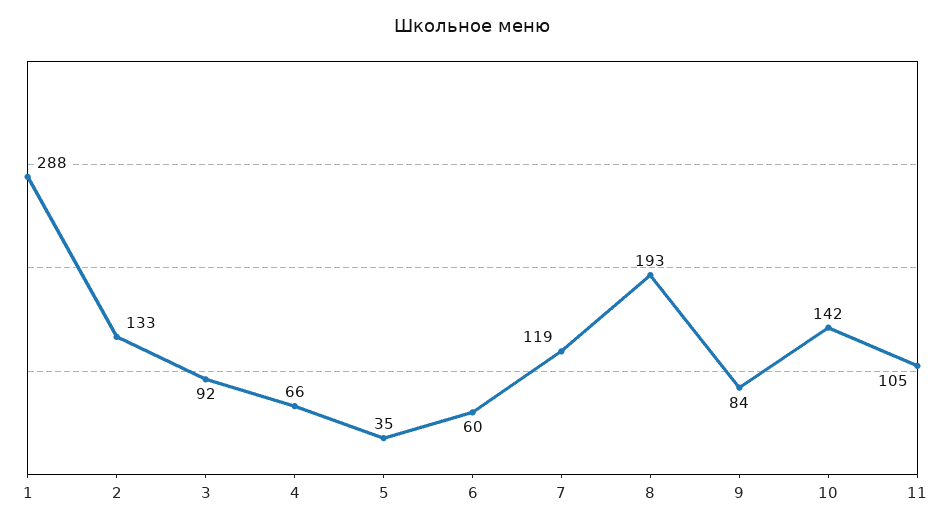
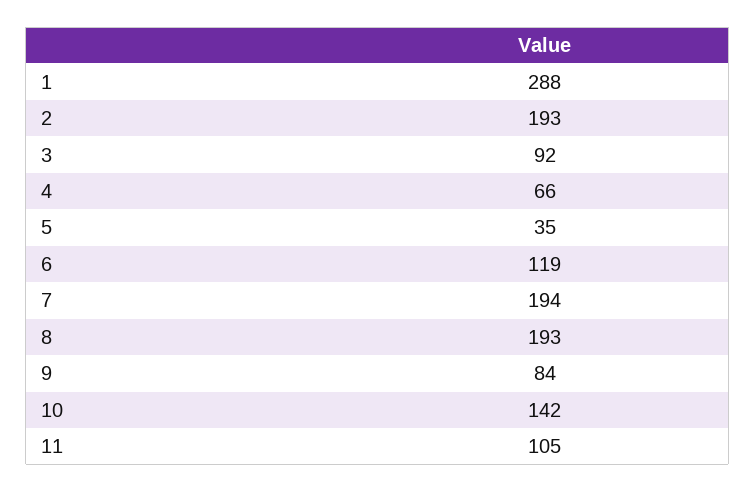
  {
    "1": 288,
-   "2": 133,
+   "2": 193,
    "3": 92,
    "4": 66,
    "5": 35,
-   "6": 60,
+   "6": 119,
-   "7": 119,
+   "7": 194,
    "8": 193,
    "9": 84,
    "10": 142,
    "11": 105
  }

